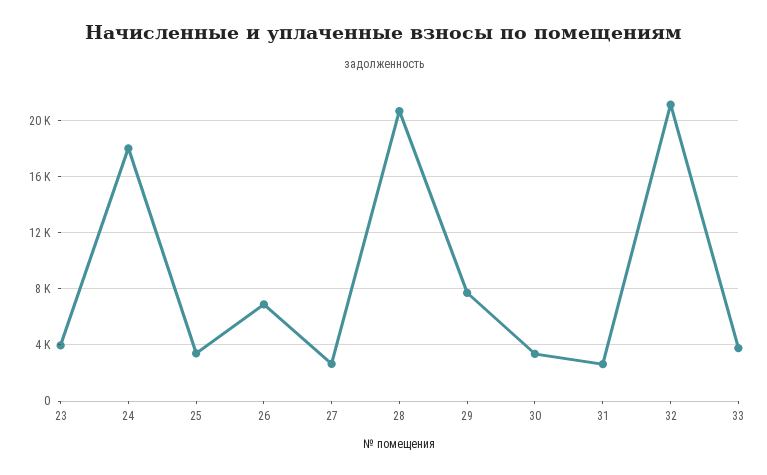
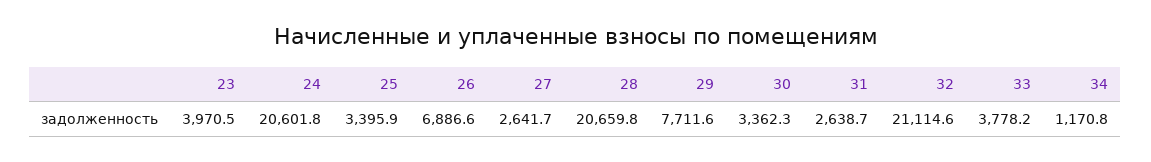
  {
    "23": 3970.5,
-   "24": 18000,
+   "24": 20601.8,
    "25": 3395.9,
    "26": 6886.6,
    "27": 2641.7,
    "28": 20659.8,
    "29": 7711.6,
    "30": 3362.3,
    "31": 2638.7,
    "32": 21114.6,
-   "33": 3778.2
+   "33": 3778.2,
+   "34": 1170.8
  }

